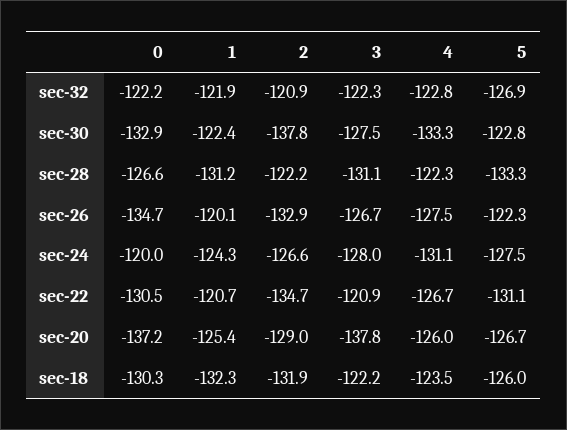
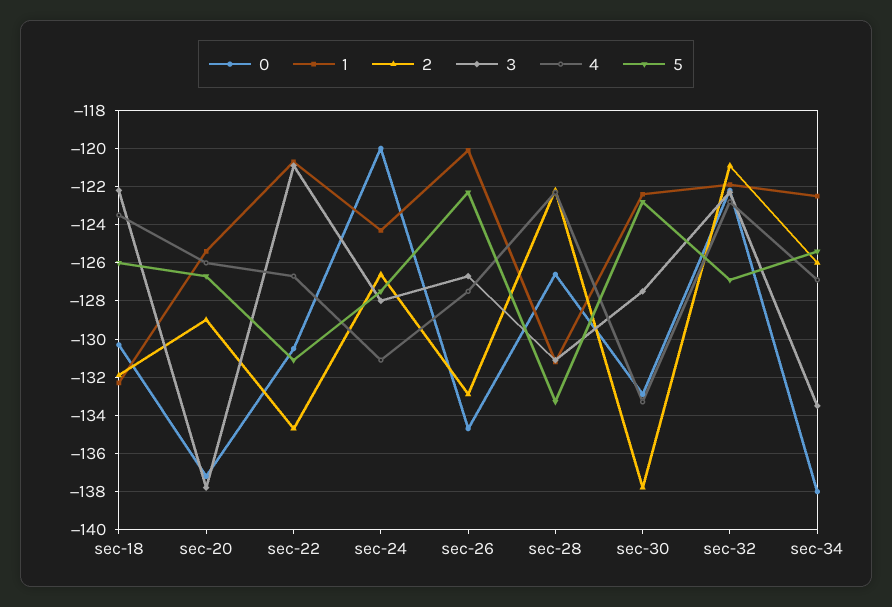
  {
    "0": {
      "sec-32": -122.2,
      "sec-30": -132.9,
      "sec-28": -126.6,
      "sec-26": -134.7,
      "sec-24": -120,
      "sec-22": -130.5,
      "sec-20": -137.2,
-     "sec-18": -130.3
+     "sec-18": -130.3,
+     "sec-34": -138
    },
    "1": {
      "sec-32": -121.9,
      "sec-30": -122.4,
      "sec-28": -131.2,
      "sec-26": -120.1,
      "sec-24": -124.3,
      "sec-22": -120.7,
      "sec-20": -125.4,
-     "sec-18": -132.3
+     "sec-18": -132.3,
+     "sec-34": -122.5
    },
    "2": {
      "sec-32": -120.9,
      "sec-30": -137.8,
      "sec-28": -122.2,
      "sec-26": -132.9,
      "sec-24": -126.6,
      "sec-22": -134.7,
      "sec-20": -129,
-     "sec-18": -131.9
+     "sec-18": -131.9,
+     "sec-34": -126
    },
    "3": {
      "sec-32": -122.3,
      "sec-30": -127.5,
      "sec-28": -131.1,
      "sec-26": -126.7,
      "sec-24": -128,
      "sec-22": -120.9,
      "sec-20": -137.8,
-     "sec-18": -122.2
+     "sec-18": -122.2,
+     "sec-34": -133.5
    },
    "4": {
      "sec-32": -122.8,
      "sec-30": -133.3,
      "sec-28": -122.3,
      "sec-26": -127.5,
      "sec-24": -131.1,
      "sec-22": -126.7,
      "sec-20": -126,
-     "sec-18": -123.5
+     "sec-18": -123.5,
+     "sec-34": -127
    },
    "5": {
      "sec-32": -126.9,
      "sec-30": -122.8,
      "sec-28": -133.3,
      "sec-26": -122.3,
      "sec-24": -127.5,
      "sec-22": -131.1,
      "sec-20": -126.7,
-     "sec-18": -126
+     "sec-18": -126,
+     "sec-34": -125.5
    }
  }

